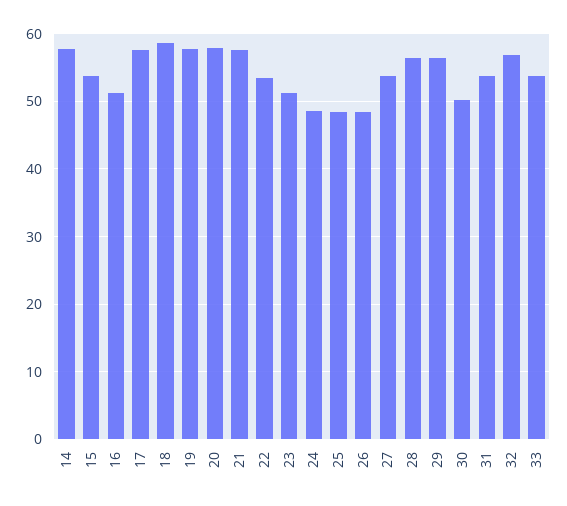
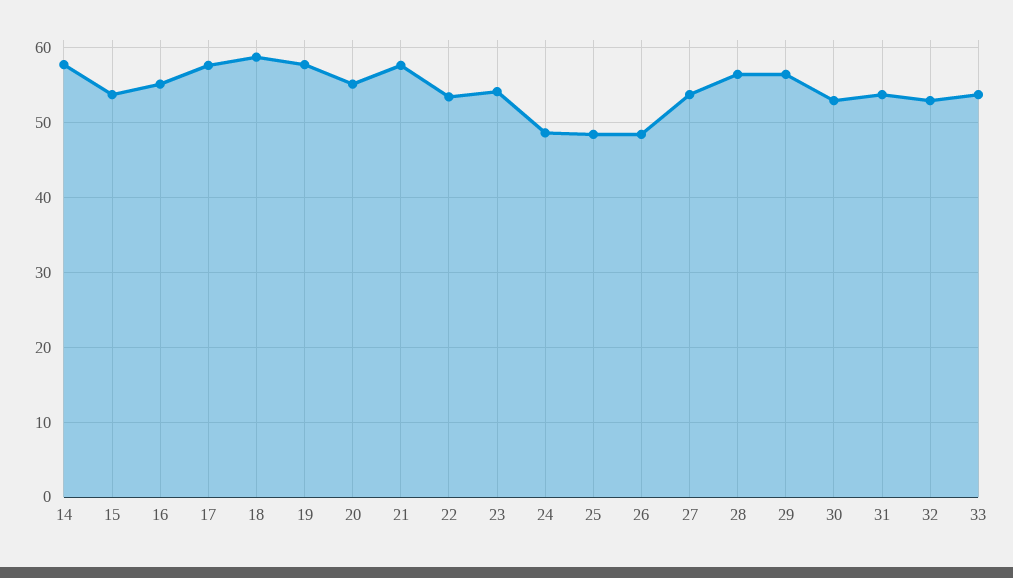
  {
    "14": 58,
    "15": 54,
-   "16": 51,
+   "16": 55,
    "17": 58,
    "18": 59,
    "19": 58,
-   "20": 58,
+   "20": 55,
    "21": 58,
    "22": 53,
-   "23": 51,
+   "23": 54,
    "24": 49,
    "25": 48,
    "26": 48,
    "27": 54,
    "28": 56,
    "29": 56,
-   "30": 50,
+   "30": 53,
    "31": 54,
-   "32": 57,
+   "32": 53,
    "33": 54
  }

